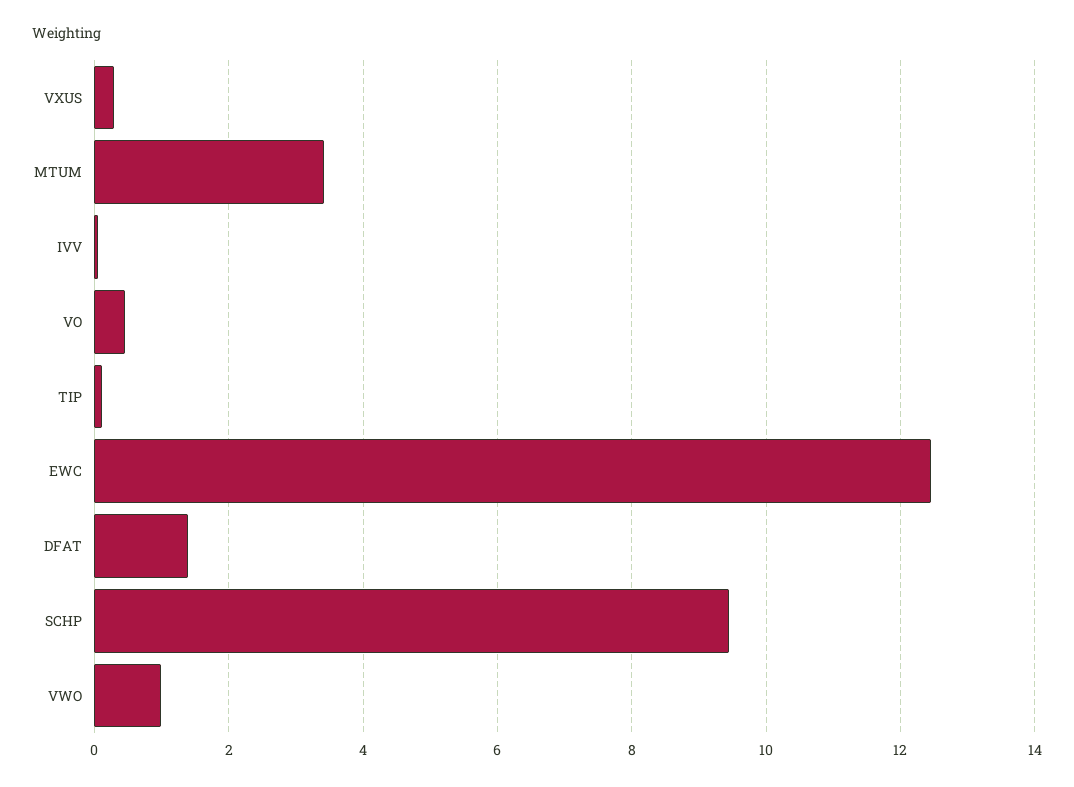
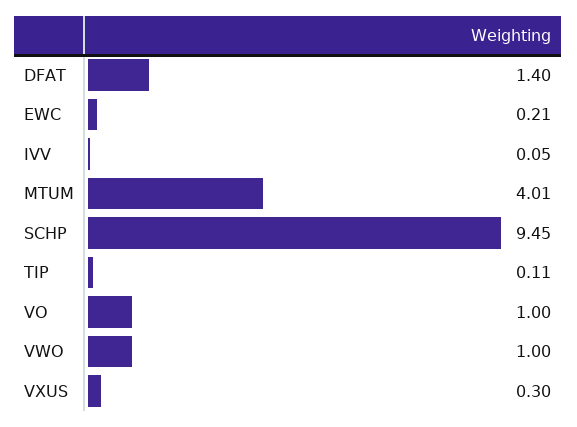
  {
    "VXUS": 0.3,
-   "MTUM": 3.4,
+   "MTUM": 4.01,
    "IVV": 0.05,
-   "VO": 0.4,
+   "VO": 1,
    "TIP": 0.11,
-   "EWC": 12.4,
+   "EWC": 0.21,
    "DFAT": 1.4,
    "SCHP": 9.45,
    "VWO": 1
  }

